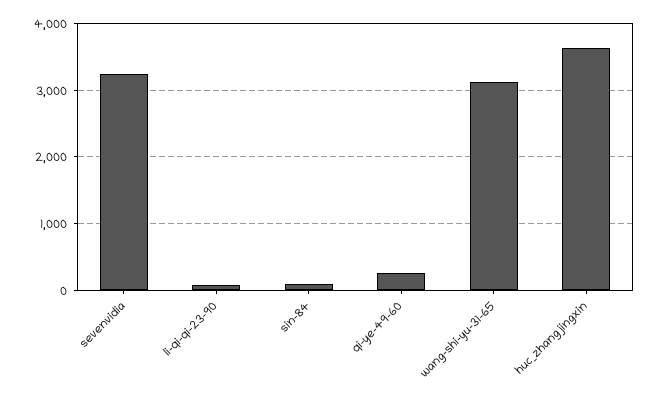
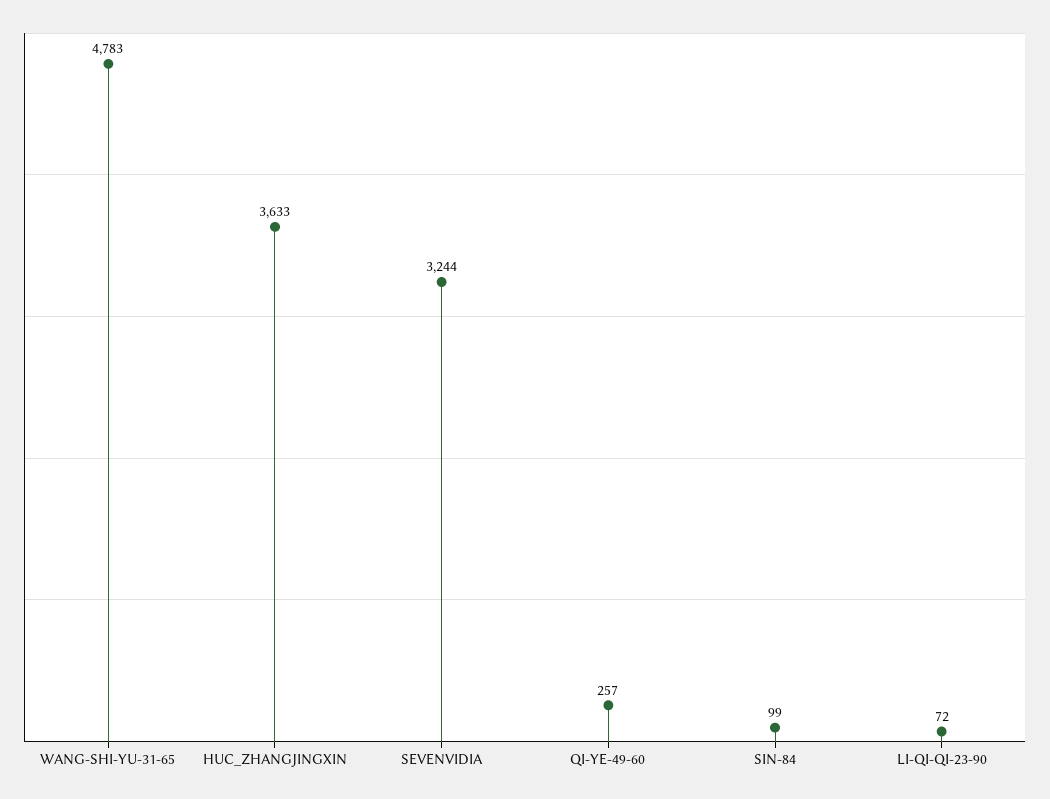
  {
    "sevenvidia": 3244,
    "li-qi-qi-23-90": 72,
    "sin-84": 99,
    "qi-ye-49-60": 257,
-   "wang-shi-yu-31-65": 3100,
+   "wang-shi-yu-31-65": 4783,
    "huc_zhangjingxin": 3633
  }

